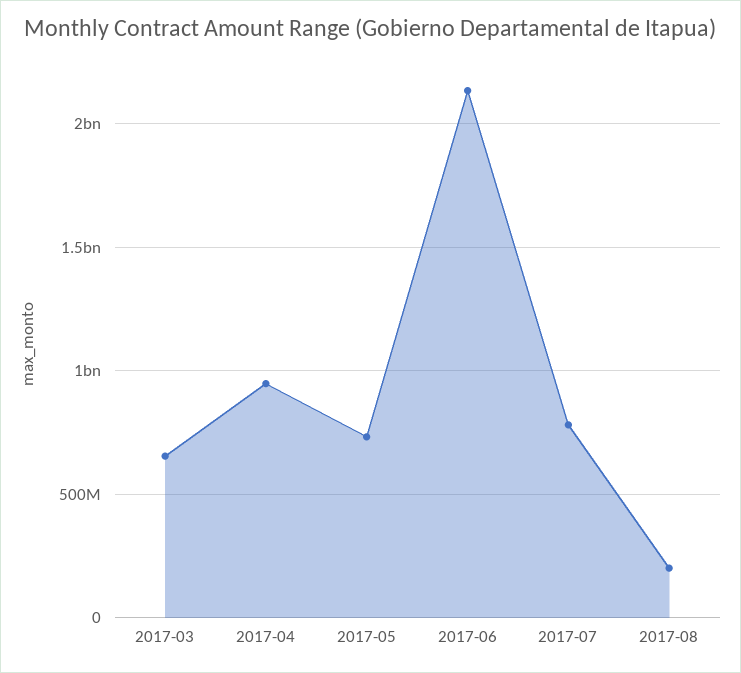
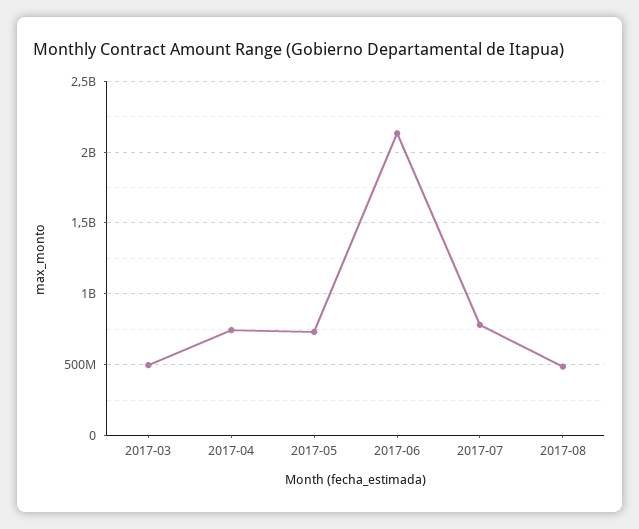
  {
-   "2017-03": 650000000,
+   "2017-03": 500000000,
-   "2017-04": 950000000,
+   "2017-04": 750000000,
    "2017-05": 750000000,
    "2017-06": 2150000000,
    "2017-07": 800000000,
-   "2017-08": 200000000
+   "2017-08": 500000000
  }

